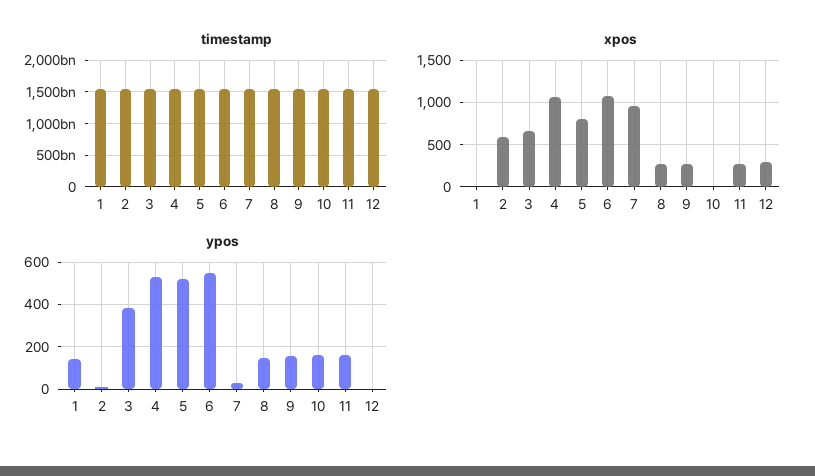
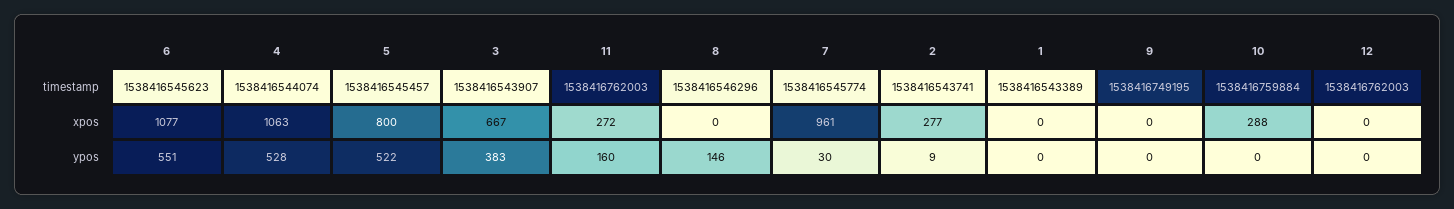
  {
    "timestamp": {
      "1": 1538416543389,
      "2": 1538416543741,
      "3": 1538416543907,
      "4": 1538416544074,
      "5": 1538416545457,
      "6": 1538416545623,
      "7": 1538416545774,
      "8": 1538416546296,
      "9": 1538416749195,
      "10": 1538416759884,
      "11": 1538416762003,
      "12": 1538416762003
    },
    "xpos": {
      "1": 0,
-     "2": 600,
+     "2": 277,
      "3": 667,
      "4": 1063,
      "5": 800,
      "6": 1077,
      "7": 961,
-     "8": 300,
+     "8": 0,
-     "9": 300,
+     "9": 0,
-     "10": 0,
+     "10": 288,
      "11": 272,
-     "12": 300
+     "12": 0
    },
    "ypos": {
-     "1": 150,
+     "1": 0,
      "2": 9,
      "3": 383,
      "4": 528,
      "5": 522,
      "6": 551,
      "7": 30,
      "8": 146,
-     "9": 150,
+     "9": 0,
-     "10": 150,
+     "10": 0,
      "11": 160,
      "12": 0
    }
  }

